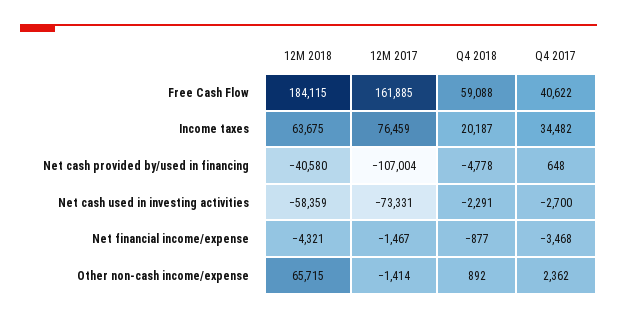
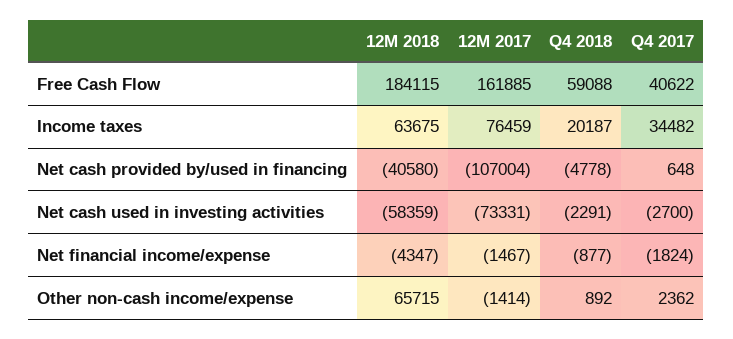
  {
    "12M 2018": {
      "Free Cash Flow": 184115,
      "Income taxes": 63675,
      "Net cash provided by/used in financing": -40580,
      "Net cash used in investing activities": -58359,
-     "Net financial income/expense": -4321,
+     "Net financial income/expense": -4347,
      "Other non-cash income/expense": 65715
    },
    "12M 2017": {
      "Free Cash Flow": 161885,
      "Income taxes": 76459,
      "Net cash provided by/used in financing": -107004,
      "Net cash used in investing activities": -73331,
      "Net financial income/expense": -1467,
      "Other non-cash income/expense": -1414
    },
    "Q4 2018": {
      "Free Cash Flow": 59088,
      "Income taxes": 20187,
      "Net cash provided by/used in financing": -4778,
      "Net cash used in investing activities": -2291,
      "Net financial income/expense": -877,
      "Other non-cash income/expense": 892
    },
    "Q4 2017": {
      "Free Cash Flow": 40622,
      "Income taxes": 34482,
      "Net cash provided by/used in financing": 648,
      "Net cash used in investing activities": -2700,
-     "Net financial income/expense": -3468,
+     "Net financial income/expense": -1824,
      "Other non-cash income/expense": 2362
    }
  }

